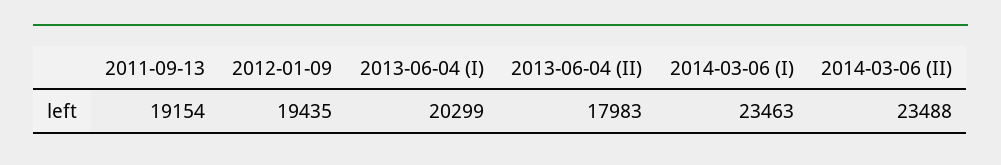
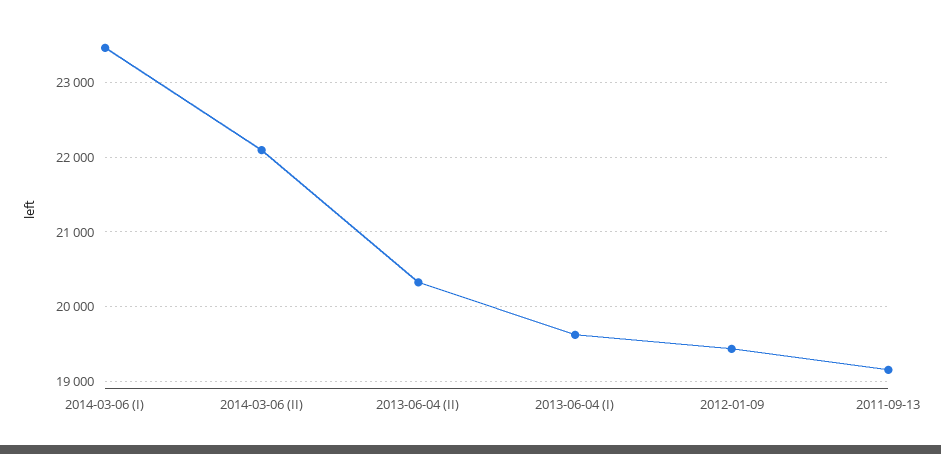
  {
    "2011-09-13": 19154,
    "2012-01-09": 19435,
-   "2013-06-04 (I)": 20299,
+   "2013-06-04 (I)": 19600,
-   "2013-06-04 (II)": 17983,
+   "2013-06-04 (II)": 20300,
    "2014-03-06 (I)": 23463,
-   "2014-03-06 (II)": 23488
+   "2014-03-06 (II)": 22100
  }

